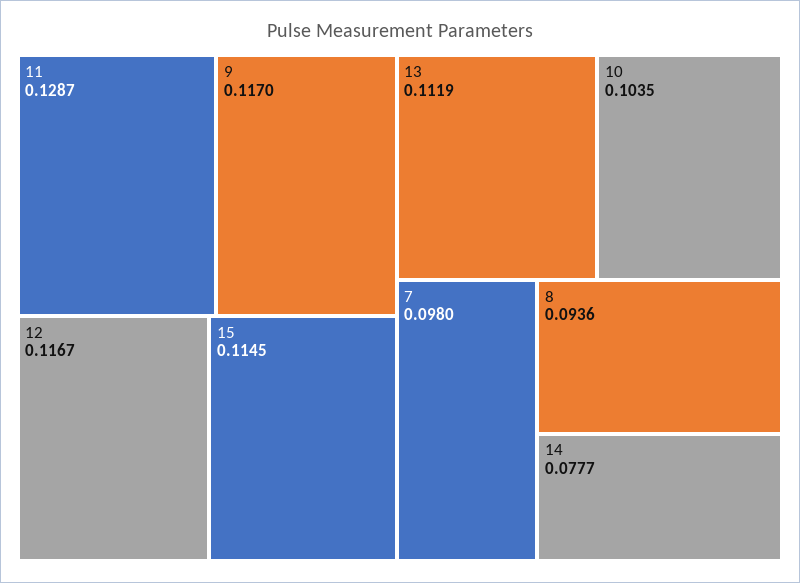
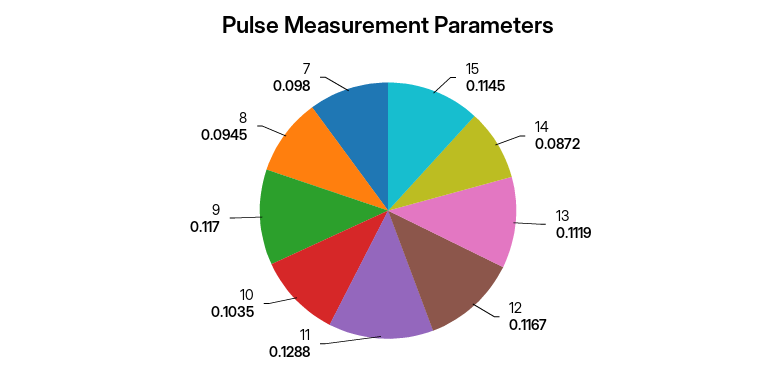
  {
-   "11": 0.1287,
+   "11": 0.1288,
    "9": 0.117,
    "12": 0.1167,
    "15": 0.1145,
    "13": 0.1119,
    "10": 0.1035,
    "7": 0.098,
-   "8": 0.0936,
+   "8": 0.0945,
-   "14": 0.0777
+   "14": 0.0872
  }

